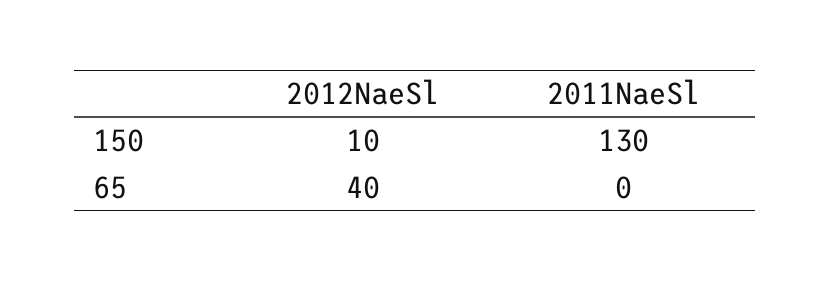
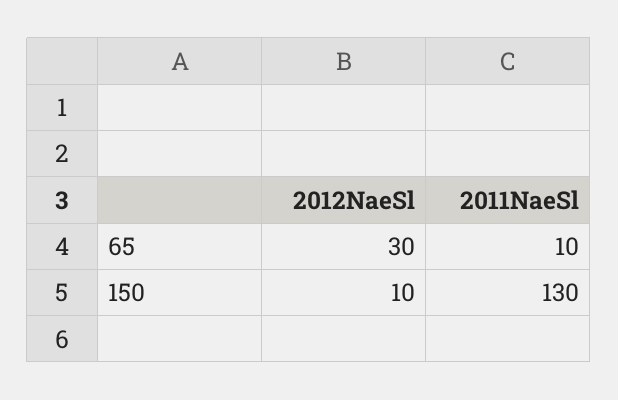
  {
    "2012NaeSl": {
      "150": 10,
-     "65": 40
+     "65": 30
    },
    "2011NaeSl": {
      "150": 130,
-     "65": 0
+     "65": 10
    }
  }

